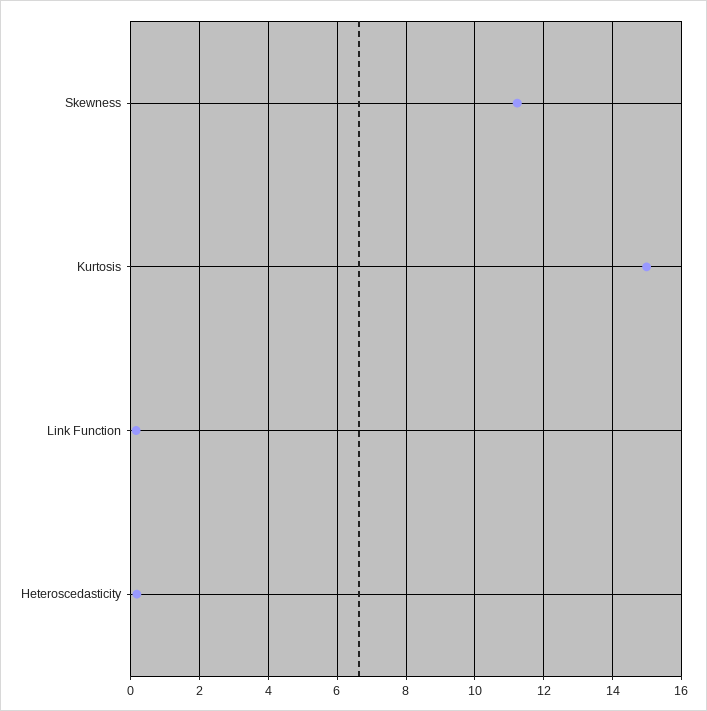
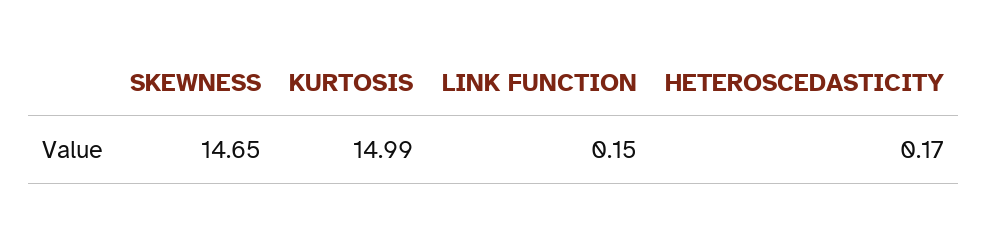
  {
-   "Skewness": 11.2,
+   "Skewness": 14.65,
    "Kurtosis": 14.99,
    "Link Function": 0.15,
    "Heteroscedasticity": 0.17
  }

